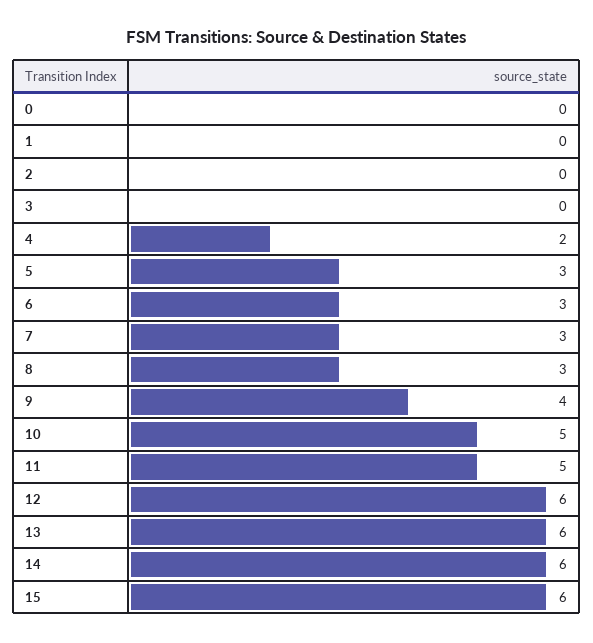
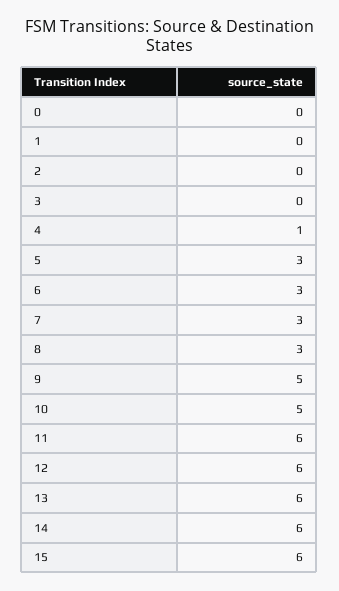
  {
    "0": 0,
    "1": 0,
    "2": 0,
    "3": 0,
-   "4": 2,
+   "4": 1,
    "5": 3,
    "6": 3,
    "7": 3,
    "8": 3,
-   "9": 4,
+   "9": 5,
    "10": 5,
-   "11": 5,
+   "11": 6,
    "12": 6,
    "13": 6,
    "14": 6,
    "15": 6
  }

